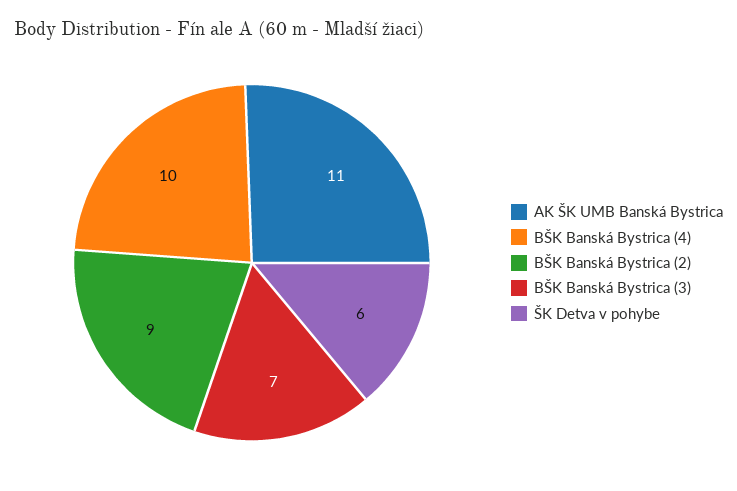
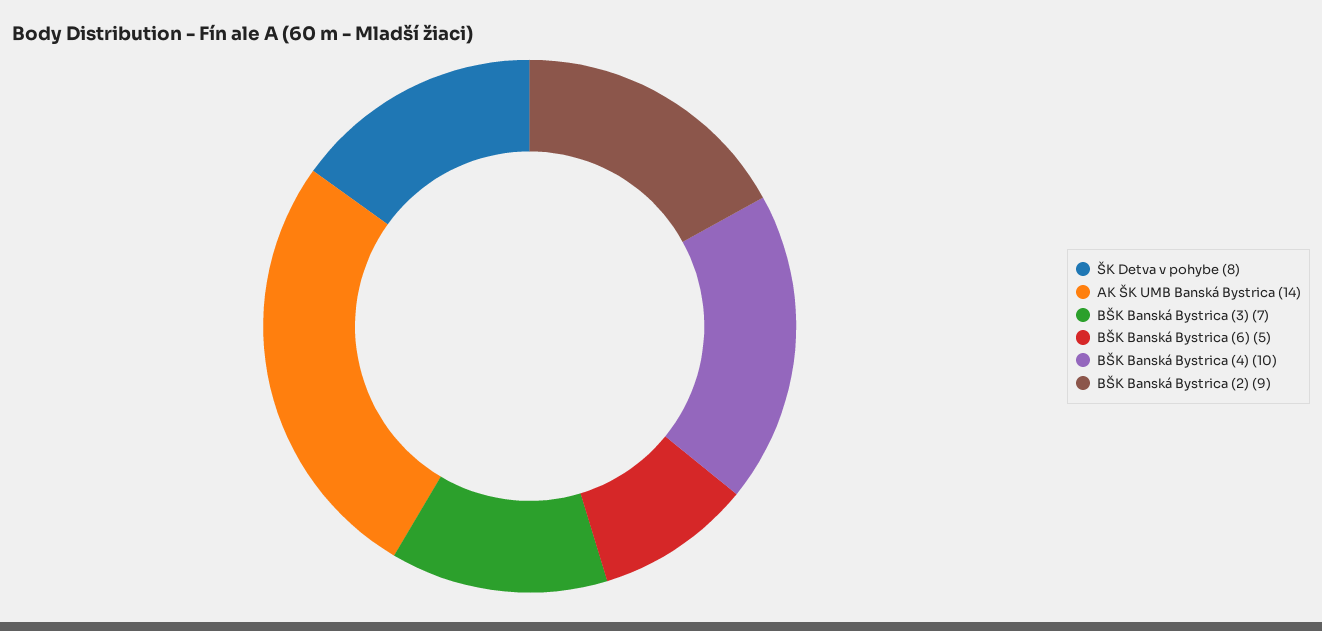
  {
-   "AK ŠK UMB Banská Bystrica": 11,
+   "AK ŠK UMB Banská Bystrica": 14,
    "BŠK Banská Bystrica (4)": 10,
    "BŠK Banská Bystrica (2)": 9,
    "BŠK Banská Bystrica (3)": 7,
-   "ŠK Detva v pohybe": 6
+   "ŠK Detva v pohybe": 8,
+   "BŠK Banská Bystrica (6)": 5
  }

